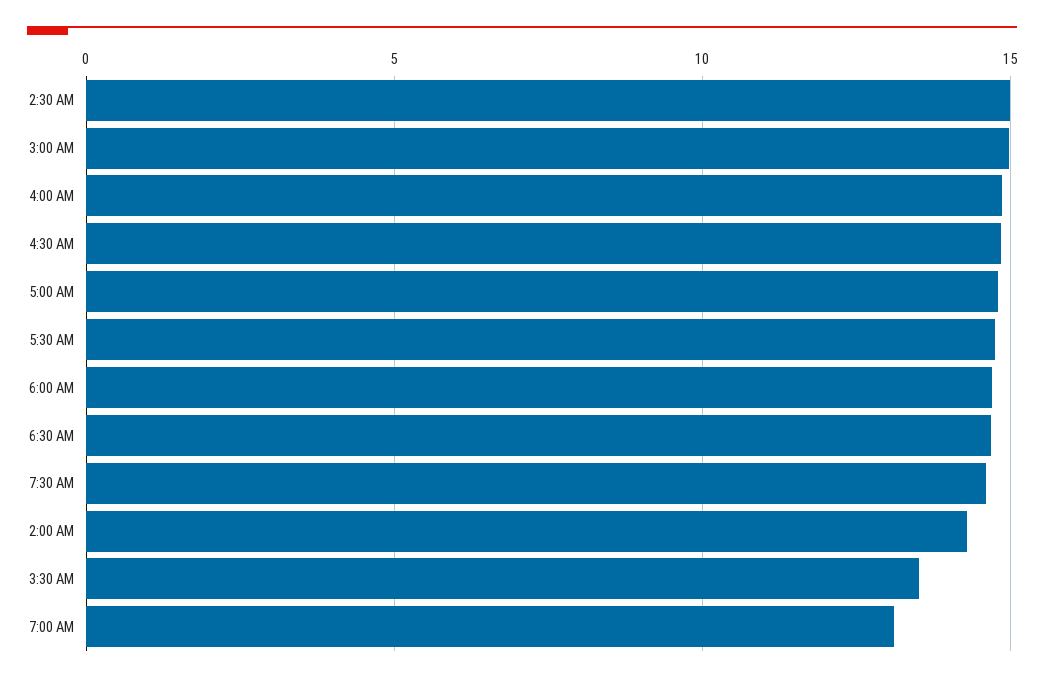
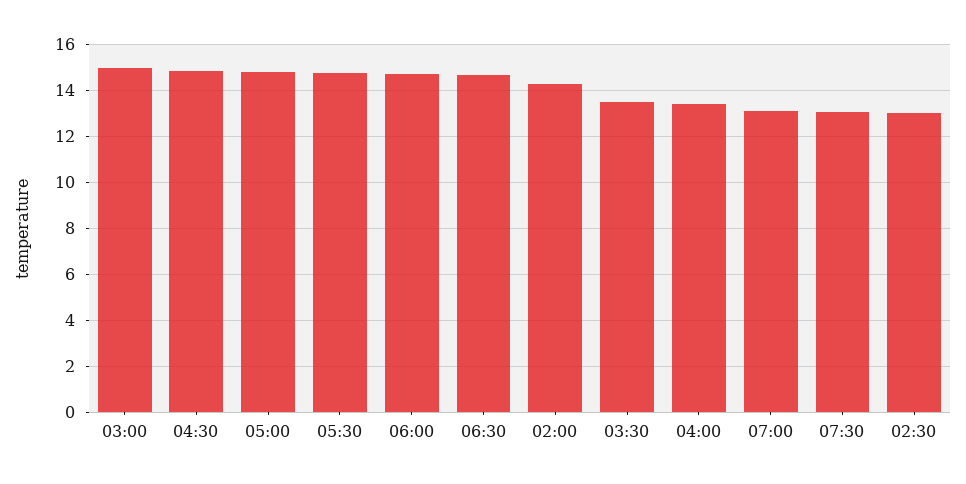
  {
-   "2:30 AM": 15,
+   "2:30 AM": 13,
    "3:00 AM": 15,
-   "4:00 AM": 15,
+   "4:00 AM": 13.5,
    "4:30 AM": 15,
    "5:00 AM": 15,
    "5:30 AM": 15,
    "6:00 AM": 14.5,
    "6:30 AM": 14.5,
-   "7:30 AM": 14.5,
+   "7:30 AM": 13,
    "2:00 AM": 14.5,
    "3:30 AM": 13.5,
    "7:00 AM": 13
  }

